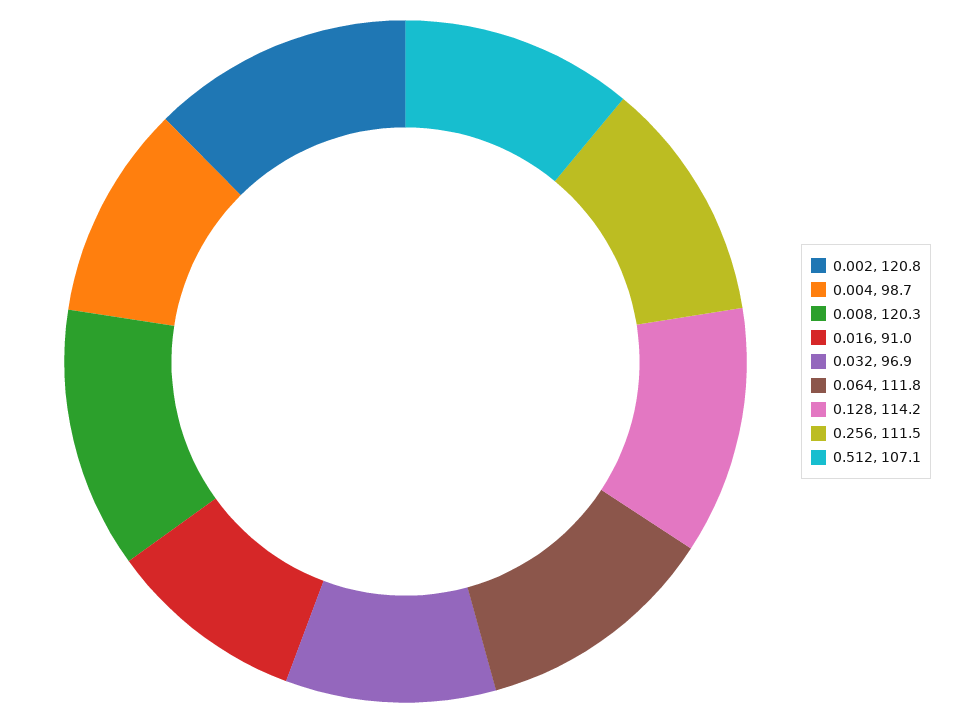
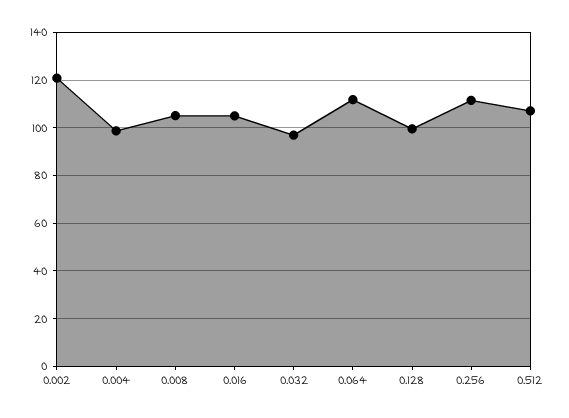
  {
    "0.002": 120.8,
    "0.004": 98.7,
-   "0.008": 120.3,
+   "0.008": 105,
-   "0.016": 91,
+   "0.016": 105,
    "0.032": 96.9,
    "0.064": 111.8,
-   "0.128": 114.2,
+   "0.128": 100,
    "0.256": 111.5,
    "0.512": 107.1
  }

